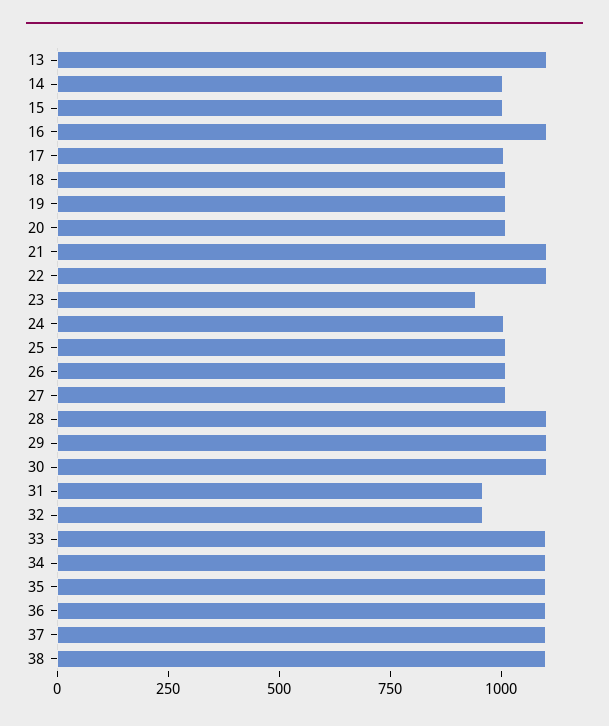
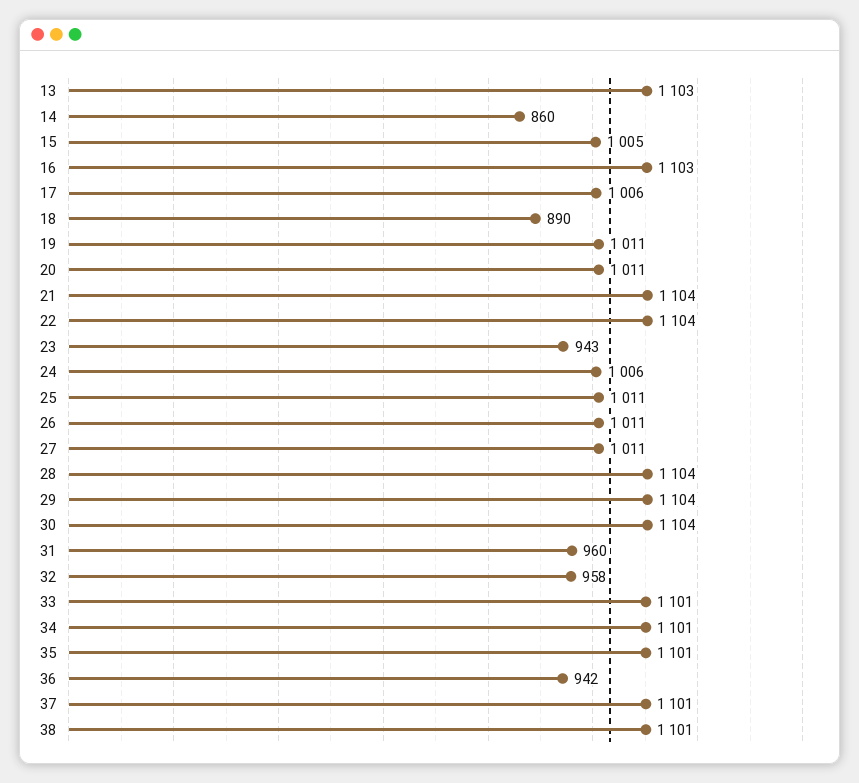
  {
    "13": 1103,
-   "14": 1000,
+   "14": 860,
    "15": 1005,
    "16": 1103,
    "17": 1006,
-   "18": 1000,
+   "18": 890,
    "19": 1011,
    "20": 1011,
    "21": 1104,
    "22": 1104,
    "23": 943,
    "24": 1006,
    "25": 1011,
    "26": 1011,
    "27": 1011,
    "28": 1104,
    "29": 1104,
    "30": 1104,
    "31": 960,
    "32": 958,
    "33": 1101,
    "34": 1101,
    "35": 1101,
-   "36": 1100,
+   "36": 942,
    "37": 1101,
    "38": 1101
  }

